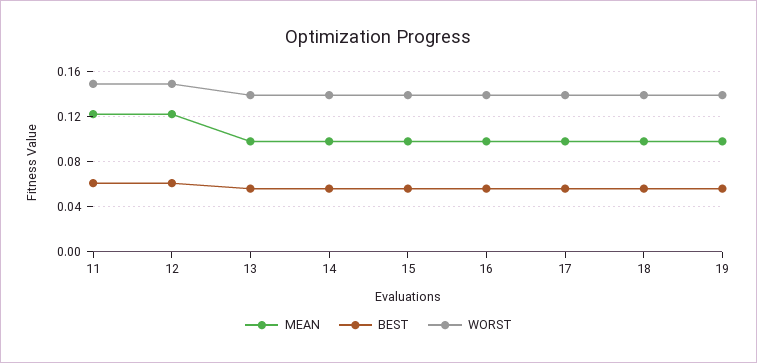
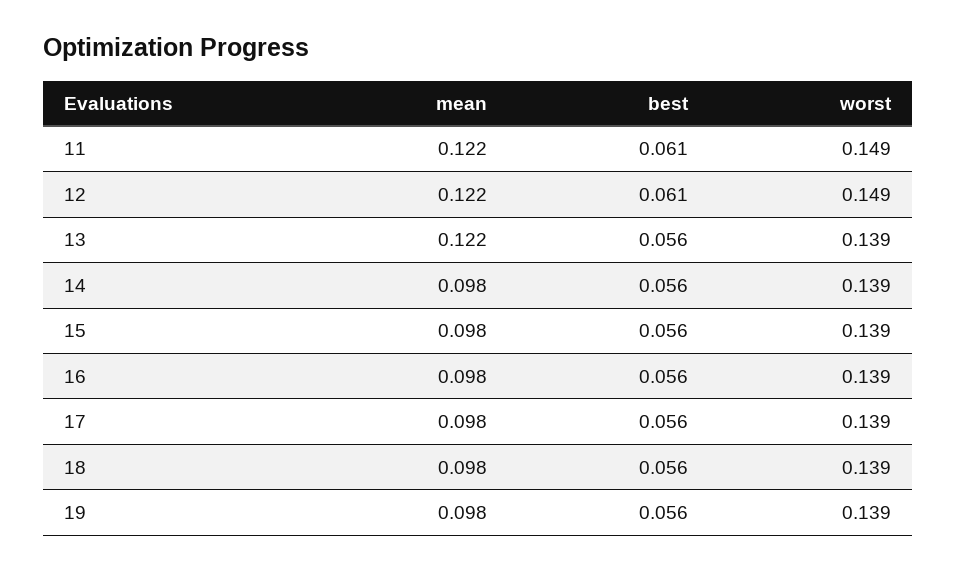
  {
    "MEAN": {
      "11": 0.122,
      "12": 0.122,
-     "13": 0.1,
+     "13": 0.122,
      "14": 0.098,
      "15": 0.098,
      "16": 0.098,
      "17": 0.098,
      "18": 0.098,
      "19": 0.098
    },
    "BEST": {
      "11": 0.061,
      "12": 0.061,
      "13": 0.056,
      "14": 0.056,
      "15": 0.056,
      "16": 0.056,
      "17": 0.056,
      "18": 0.056,
      "19": 0.056
    },
    "WORST": {
      "11": 0.149,
      "12": 0.149,
      "13": 0.139,
      "14": 0.139,
      "15": 0.139,
      "16": 0.139,
      "17": 0.139,
      "18": 0.139,
      "19": 0.139
    }
  }

